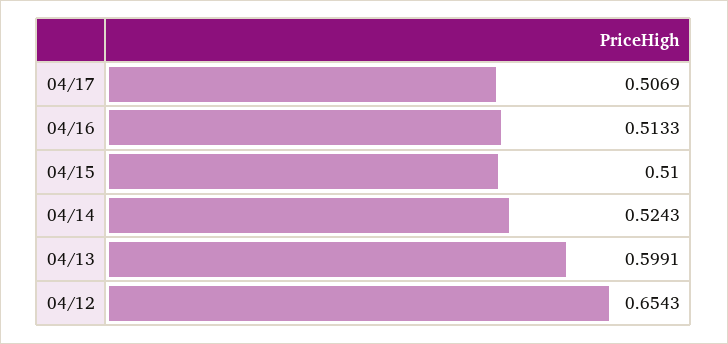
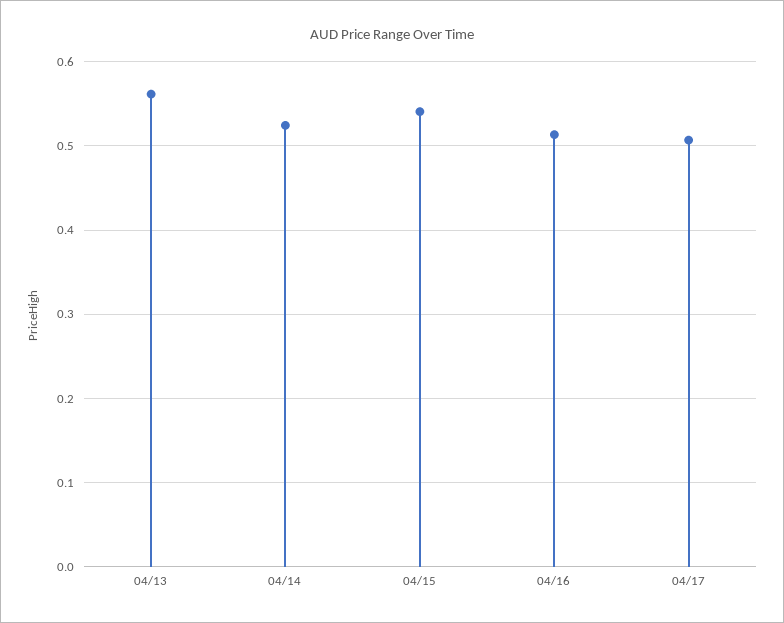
  {
    "04/17": 0.5069,
    "04/16": 0.5133,
-   "04/15": 0.51,
+   "04/15": 0.54,
    "04/14": 0.5243,
-   "04/13": 0.5991,
+   "04/13": 0.56
-   "04/12": 0.6543
  }

